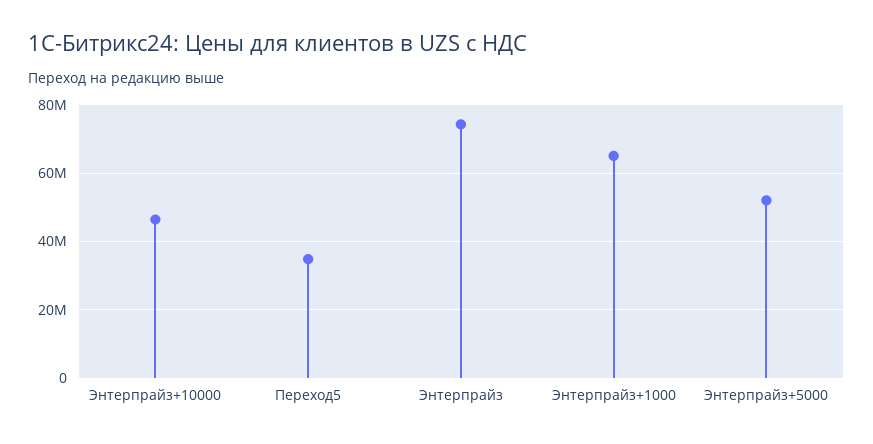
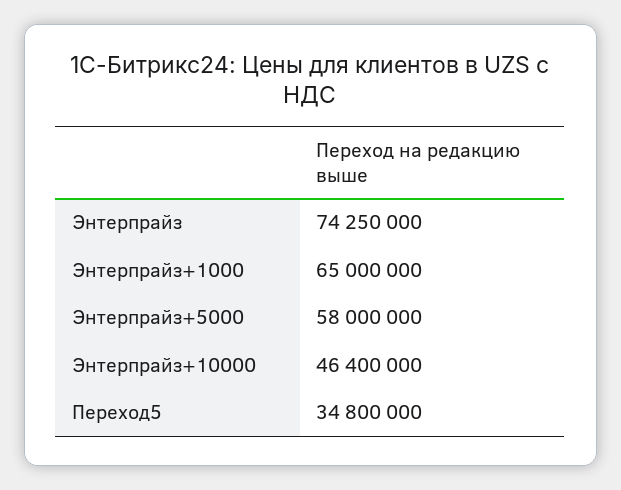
  {
    "Энтерпрайз+10000": 46400000,
    "Переход5": 34800000,
    "Энтерпрайз": 74250000,
    "Энтерпрайз+1000": 65000000,
-   "Энтерпрайз+5000": 52000000
+   "Энтерпрайз+5000": 58000000
  }

